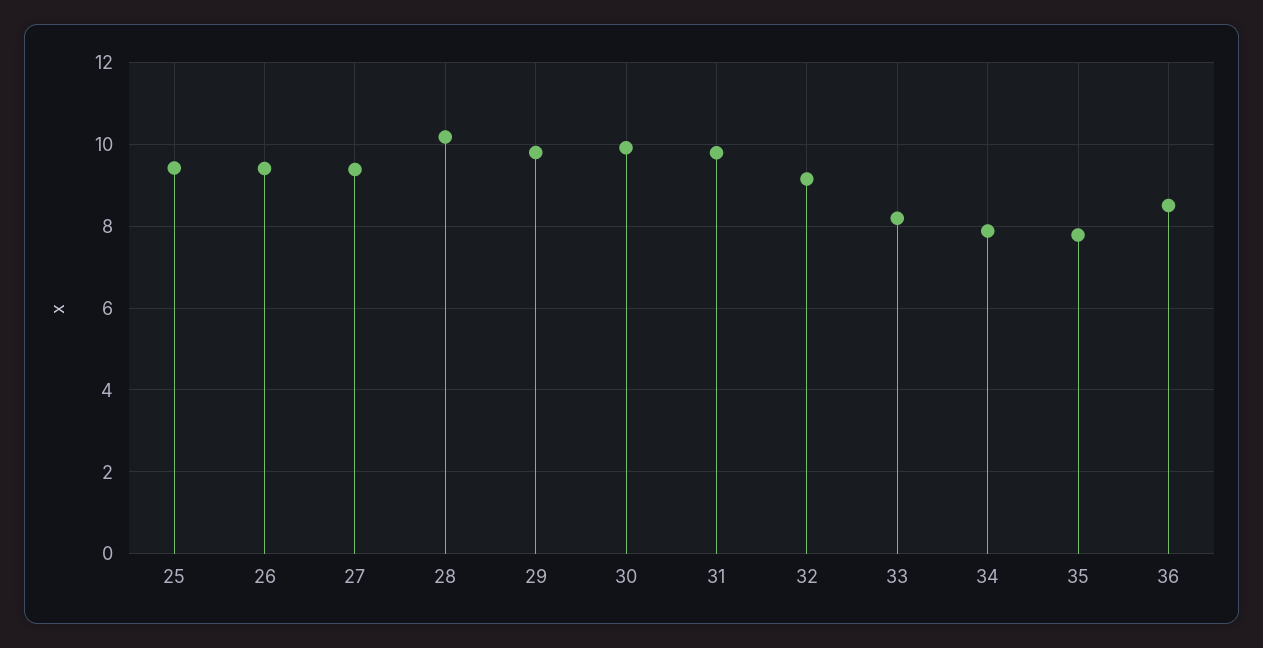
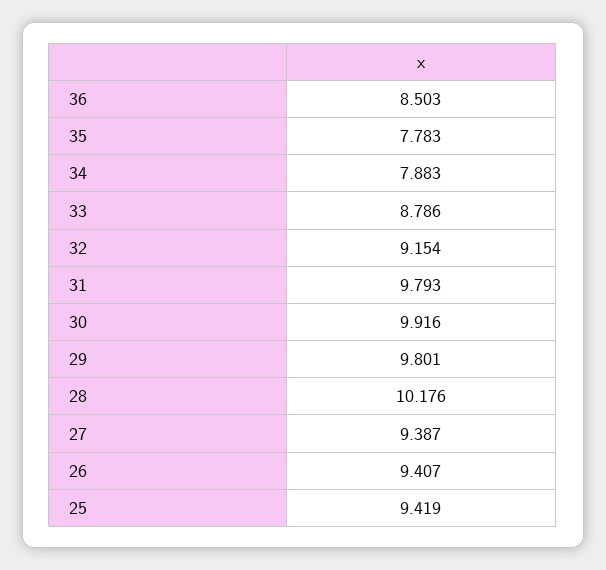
  {
    "25": 9.419,
    "26": 9.407,
    "27": 9.387,
    "28": 10.176,
    "29": 9.801,
    "30": 9.916,
    "31": 9.793,
    "32": 9.154,
-   "33": 8.2,
+   "33": 8.786,
    "34": 7.883,
    "35": 7.783,
    "36": 8.503
  }

